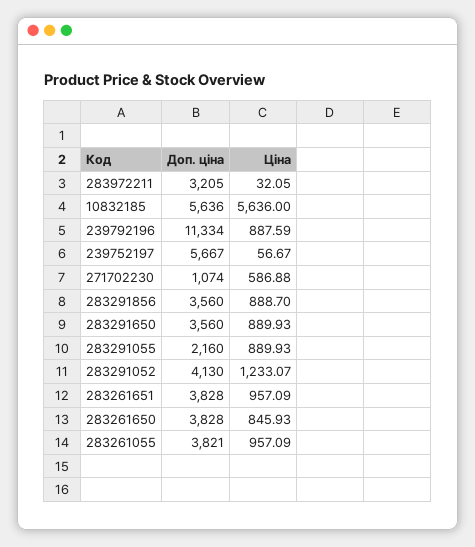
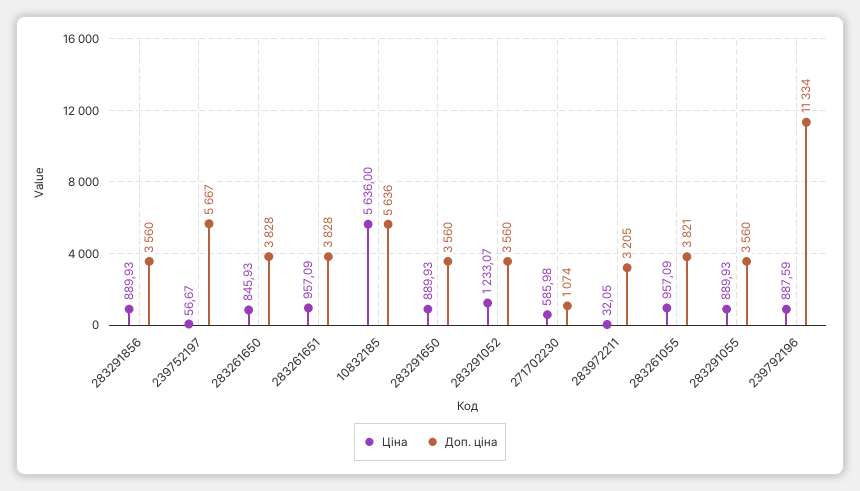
  {
    "Доп. ціна": {
      "283972211": 3205,
      "10832185": 5636,
      "239792196": 11334,
      "239752197": 5667,
      "271702230": 1074,
      "283291856": 3560,
      "283291650": 3560,
-     "283291055": 2160,
+     "283291055": 3560,
-     "283291052": 4130,
+     "283291052": 3560,
      "283261651": 3828,
      "283261650": 3828,
      "283261055": 3821
    },
    "Ціна": {
      "283972211": 32.05,
      "10832185": 5636,
      "239792196": 887.59,
      "239752197": 56.67,
-     "271702230": 586.88,
+     "271702230": 585.98,
-     "283291856": 888.7,
+     "283291856": 889.93,
      "283291650": 889.93,
      "283291055": 889.93,
      "283291052": 1233.07,
      "283261651": 957.09,
      "283261650": 845.93,
      "283261055": 957.09
    }
  }

